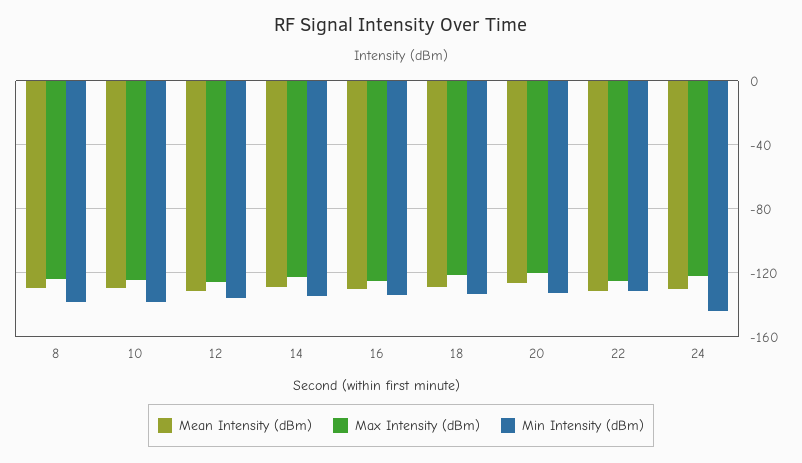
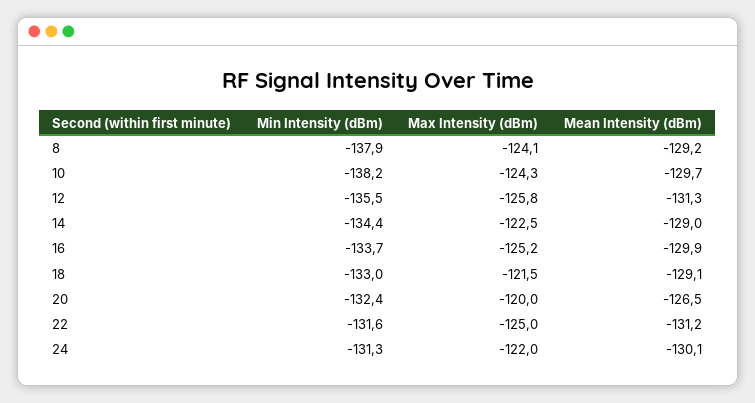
  {
    "Mean Intensity (dBm)": {
      "8": -129.2,
      "10": -129.7,
      "12": -131.3,
      "14": -129,
      "16": -129.9,
      "18": -129.1,
      "20": -126.5,
      "22": -131.2,
      "24": -130.1
    },
    "Max Intensity (dBm)": {
      "8": -124.1,
      "10": -124.3,
      "12": -125.8,
      "14": -122.5,
      "16": -125.2,
      "18": -121.5,
      "20": -120,
      "22": -125,
      "24": -122
    },
    "Min Intensity (dBm)": {
      "8": -137.9,
      "10": -138.2,
      "12": -135.5,
      "14": -134.4,
      "16": -133.7,
      "18": -133,
      "20": -132.4,
      "22": -131.6,
-     "24": -145
+     "24": -131.3
    }
  }

